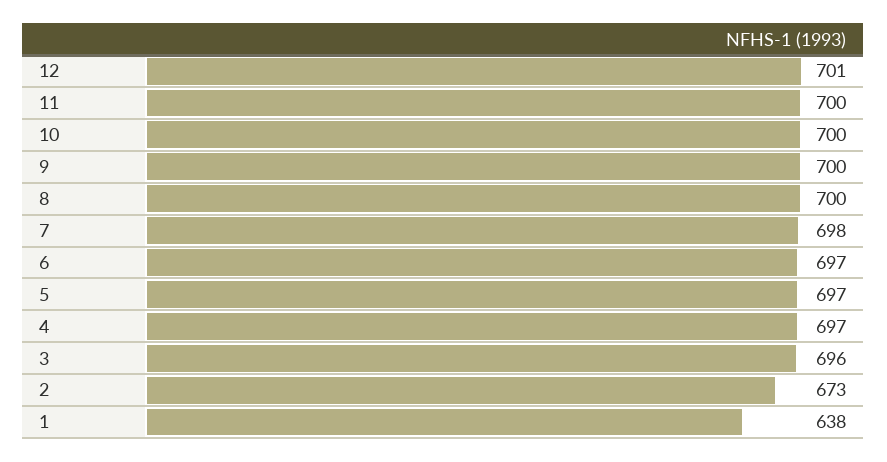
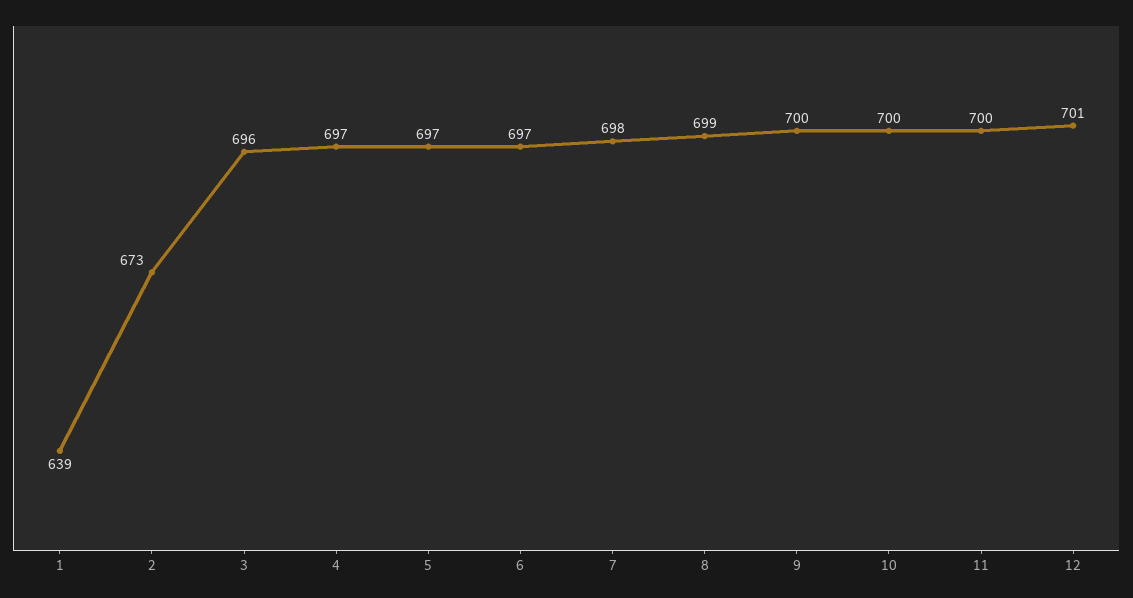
  {
    "12": 701,
    "11": 700,
    "10": 700,
    "9": 700,
-   "8": 700,
+   "8": 699,
    "7": 698,
    "6": 697,
    "5": 697,
    "4": 697,
    "3": 696,
    "2": 673,
-   "1": 638
+   "1": 639
  }

